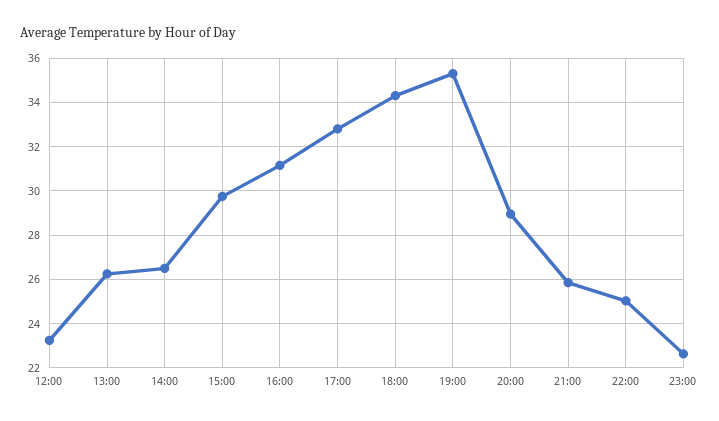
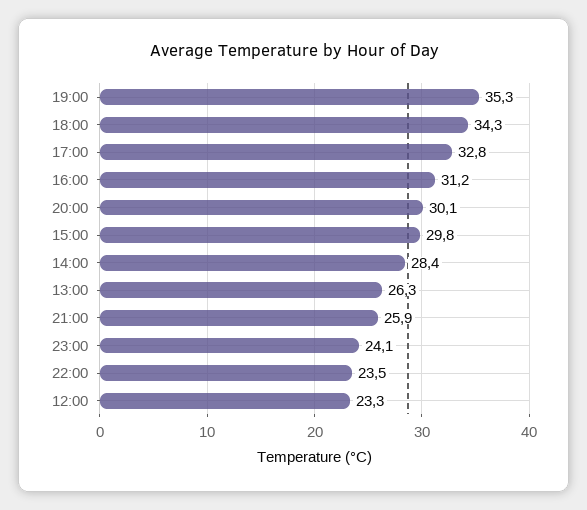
  {
    "12:00": 23.3,
    "13:00": 26.3,
-   "14:00": 26.5,
+   "14:00": 28.4,
    "15:00": 29.8,
    "16:00": 31.2,
    "17:00": 32.8,
    "18:00": 34.3,
    "19:00": 35.3,
-   "20:00": 29,
+   "20:00": 30.1,
    "21:00": 25.9,
-   "22:00": 25,
+   "22:00": 23.5,
-   "23:00": 22.5
+   "23:00": 24.1
  }

